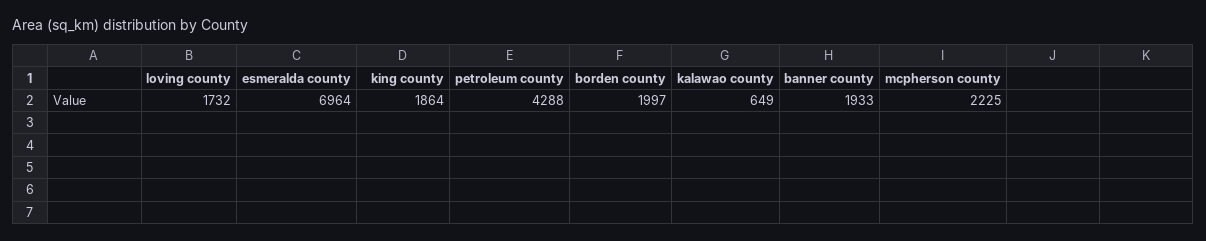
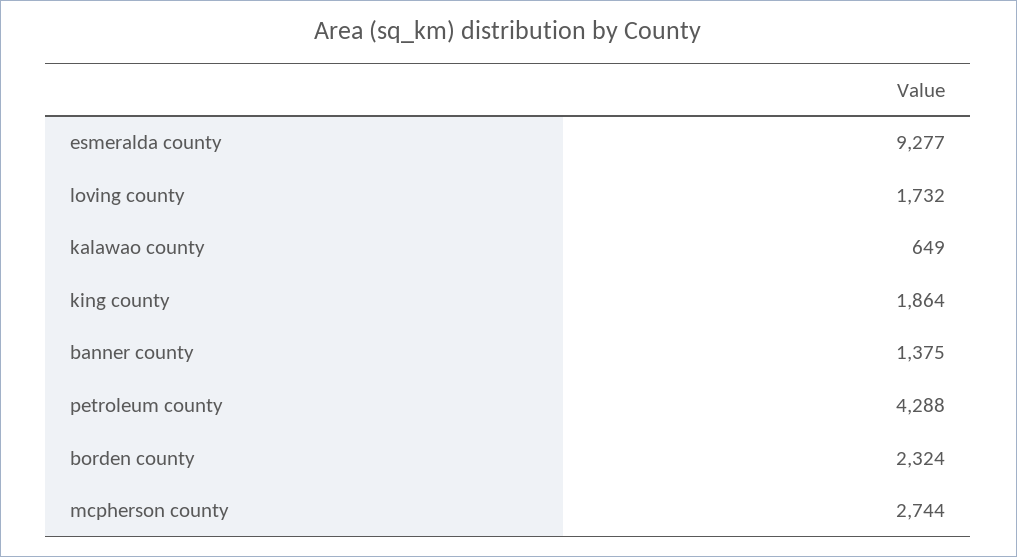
  {
    "loving county": 1732,
-   "esmeralda county": 6964,
+   "esmeralda county": 9277,
    "king county": 1864,
    "petroleum county": 4288,
-   "borden county": 1997,
+   "borden county": 2324,
    "kalawao county": 649,
-   "banner county": 1933,
+   "banner county": 1375,
-   "mcpherson county": 2225
+   "mcpherson county": 2744
  }

